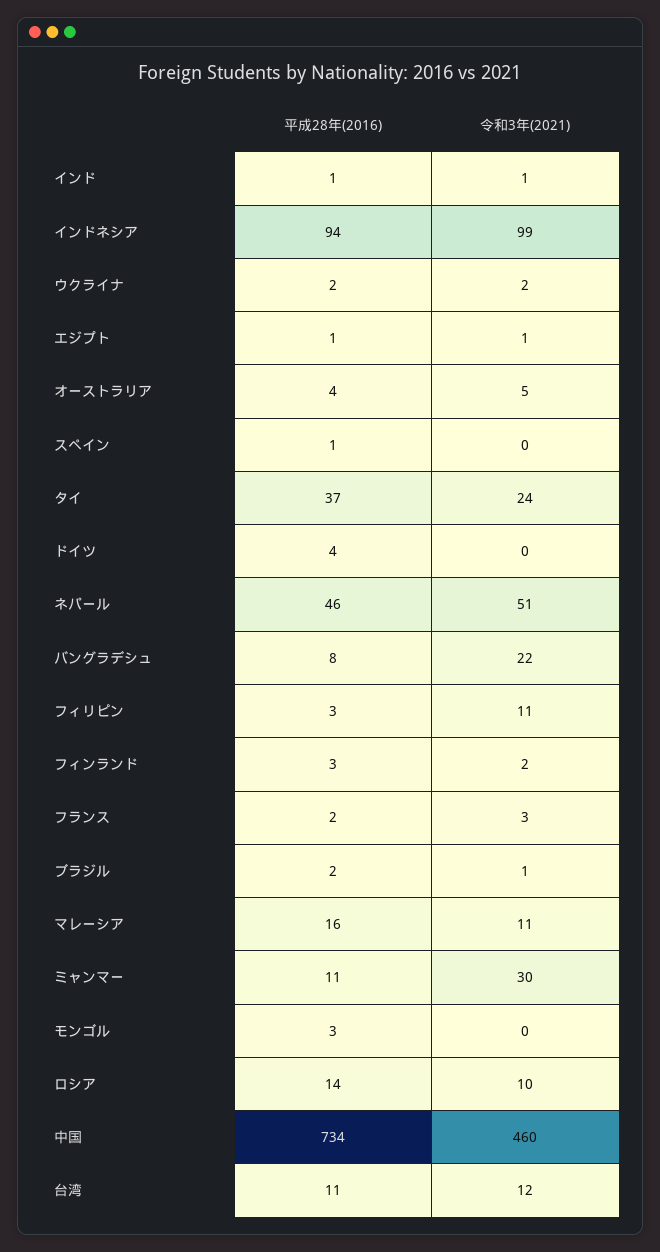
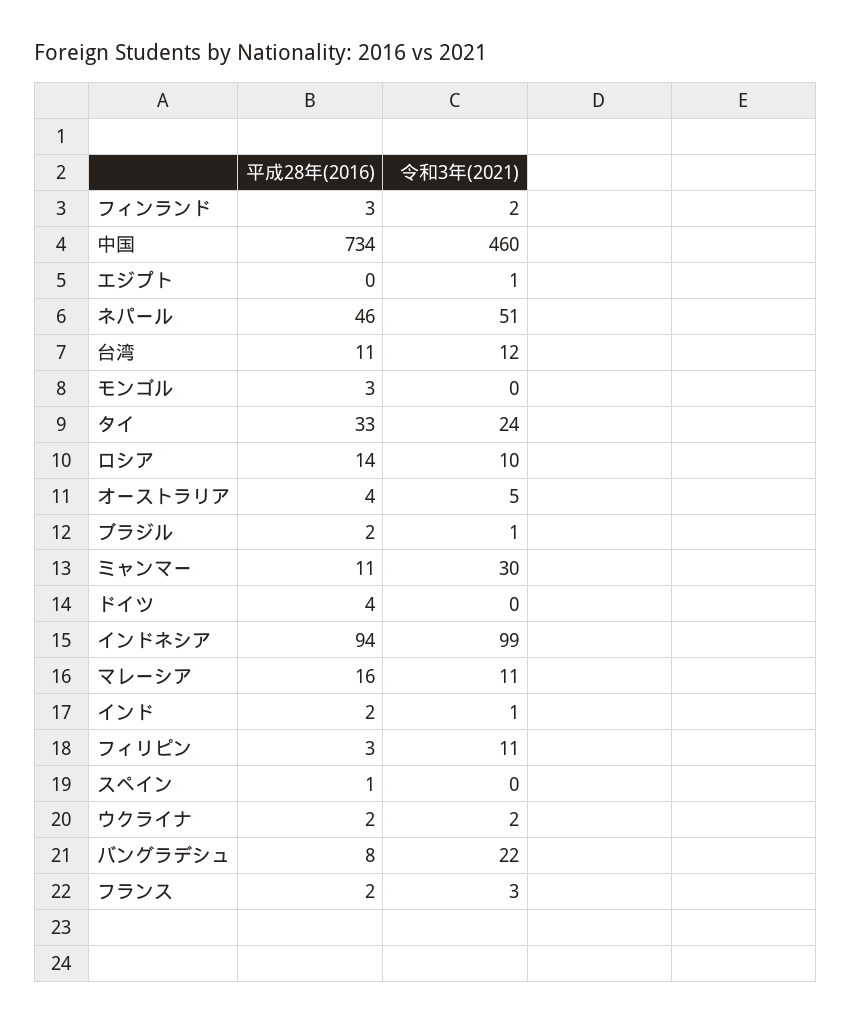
  {
    "平成28年(2016)": {
-     "インド": 1,
+     "インド": 2,
      "インドネシア": 94,
      "ウクライナ": 2,
-     "エジプト": 1,
+     "エジプト": 0,
      "オーストラリア": 4,
      "スペイン": 1,
-     "タイ": 37,
+     "タイ": 33,
      "ドイツ": 4,
      "ネパール": 46,
      "バングラデシュ": 8,
      "フィリピン": 3,
      "フィンランド": 3,
      "フランス": 2,
      "ブラジル": 2,
      "マレーシア": 16,
      "ミャンマー": 11,
      "モンゴル": 3,
      "ロシア": 14,
      "中国": 734,
      "台湾": 11
    },
    "令和3年(2021)": {
      "インド": 1,
      "インドネシア": 99,
      "ウクライナ": 2,
      "エジプト": 1,
      "オーストラリア": 5,
      "スペイン": 0,
      "タイ": 24,
      "ドイツ": 0,
      "ネパール": 51,
      "バングラデシュ": 22,
      "フィリピン": 11,
      "フィンランド": 2,
      "フランス": 3,
      "ブラジル": 1,
      "マレーシア": 11,
      "ミャンマー": 30,
      "モンゴル": 0,
      "ロシア": 10,
      "中国": 460,
      "台湾": 12
    }
  }

